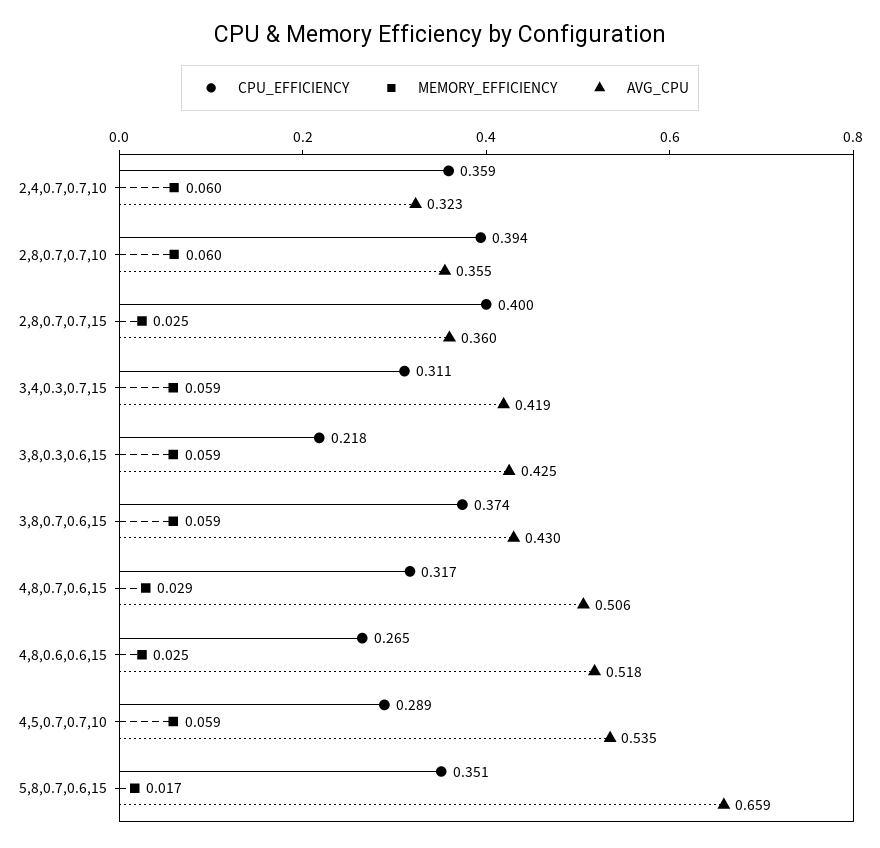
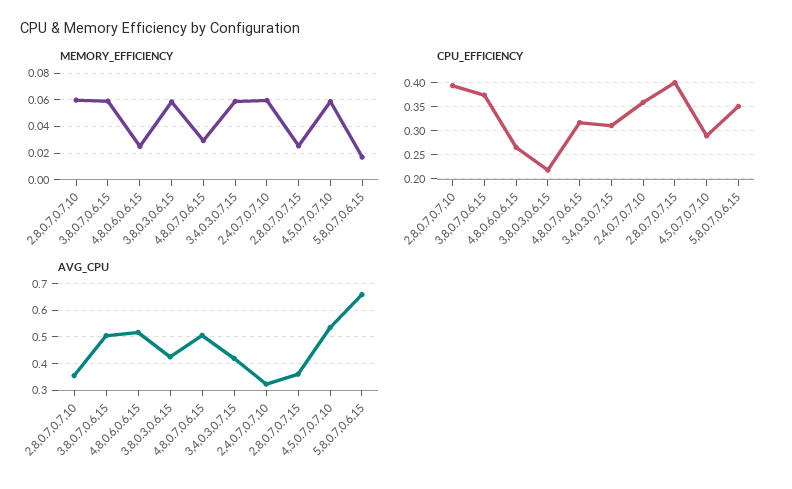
  {
    "CPU_EFFICIENCY": {
      "2,4,0.7,0.7,10": 0.359,
      "2,8,0.7,0.7,10": 0.394,
      "2,8,0.7,0.7,15": 0.4,
      "3,4,0.3,0.7,15": 0.311,
      "3,8,0.3,0.6,15": 0.218,
      "3,8,0.7,0.6,15": 0.374,
      "4,8,0.7,0.6,15": 0.317,
      "4,8,0.6,0.6,15": 0.265,
      "4,5,0.7,0.7,10": 0.289,
      "5,8,0.7,0.6,15": 0.351
    },
    "MEMORY_EFFICIENCY": {
      "2,4,0.7,0.7,10": 0.06,
      "2,8,0.7,0.7,10": 0.06,
      "2,8,0.7,0.7,15": 0.025,
      "3,4,0.3,0.7,15": 0.059,
      "3,8,0.3,0.6,15": 0.059,
      "3,8,0.7,0.6,15": 0.059,
      "4,8,0.7,0.6,15": 0.029,
      "4,8,0.6,0.6,15": 0.025,
      "4,5,0.7,0.7,10": 0.059,
      "5,8,0.7,0.6,15": 0.017
    },
    "AVG_CPU": {
      "2,4,0.7,0.7,10": 0.323,
      "2,8,0.7,0.7,10": 0.355,
      "2,8,0.7,0.7,15": 0.36,
      "3,4,0.3,0.7,15": 0.419,
      "3,8,0.3,0.6,15": 0.425,
-     "3,8,0.7,0.6,15": 0.43,
+     "3,8,0.7,0.6,15": 0.5,
      "4,8,0.7,0.6,15": 0.506,
      "4,8,0.6,0.6,15": 0.518,
      "4,5,0.7,0.7,10": 0.535,
      "5,8,0.7,0.6,15": 0.659
    }
  }

